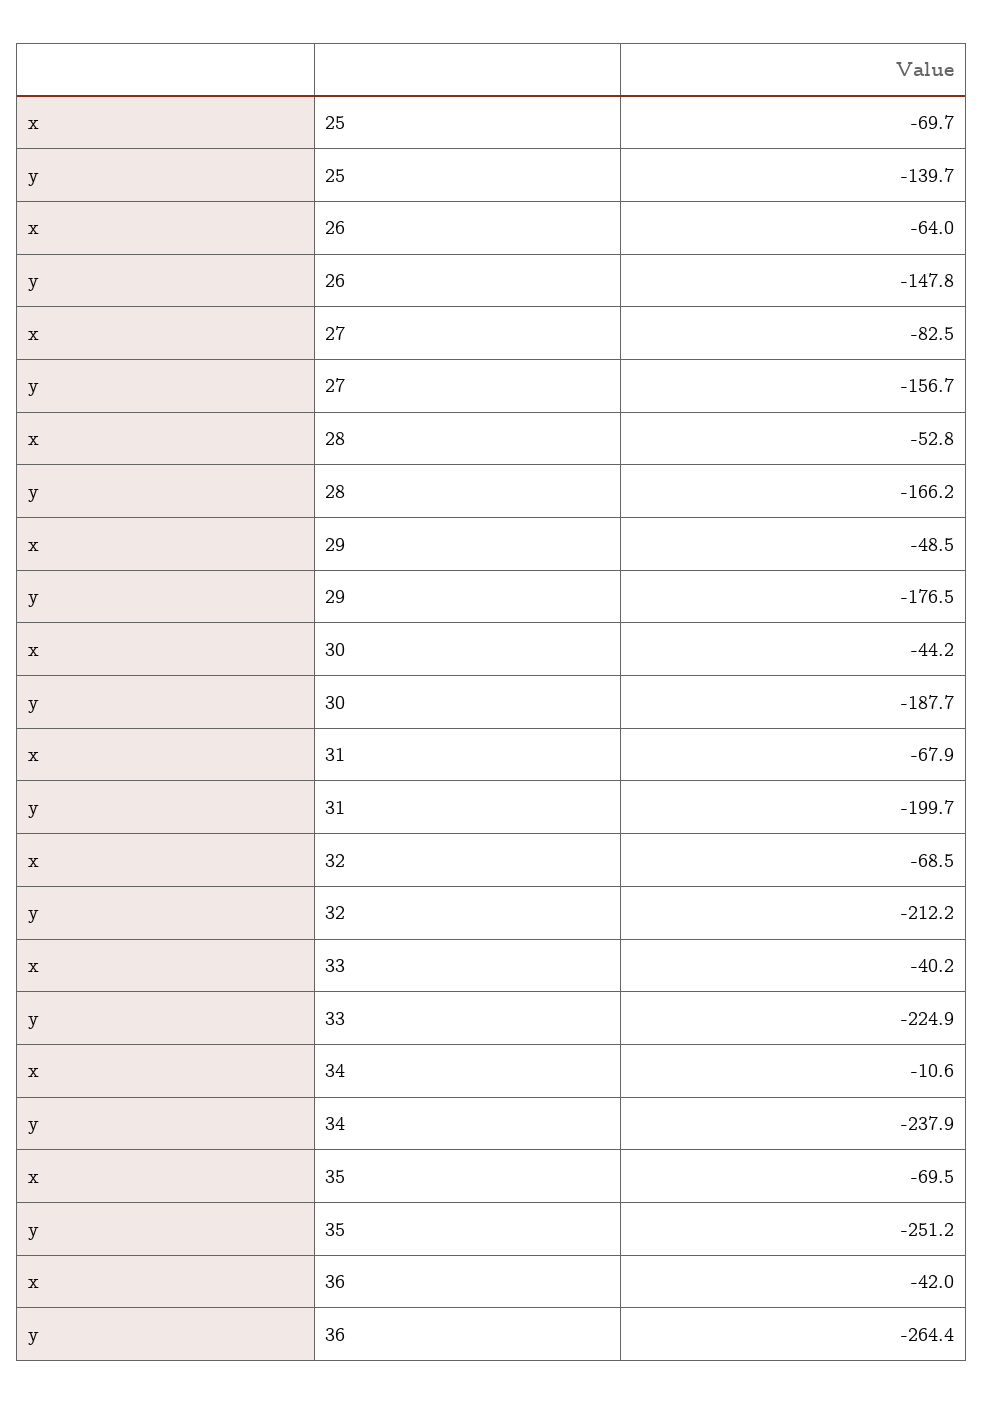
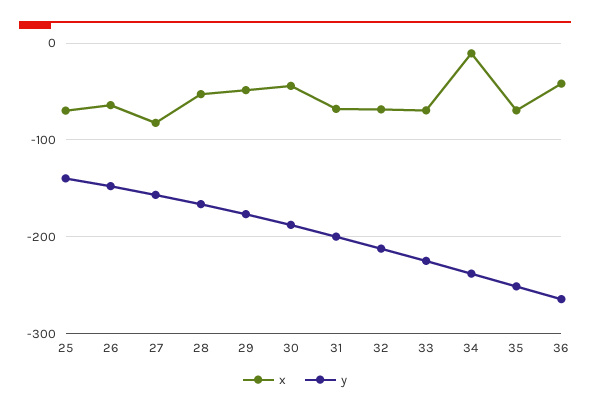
  {
    "x": {
      "25": -69.7,
      "26": -64,
      "27": -82.5,
      "28": -52.8,
      "29": -48.5,
      "30": -44.2,
      "31": -67.9,
      "32": -68.5,
-     "33": -40.2,
+     "33": -70,
      "34": -10.6,
      "35": -69.5,
      "36": -42
    },
    "y": {
      "25": -139.7,
      "26": -147.8,
      "27": -156.7,
      "28": -166.2,
      "29": -176.5,
      "30": -187.7,
      "31": -199.7,
      "32": -212.2,
      "33": -224.9,
      "34": -237.9,
      "35": -251.2,
      "36": -264.4
    }
  }

